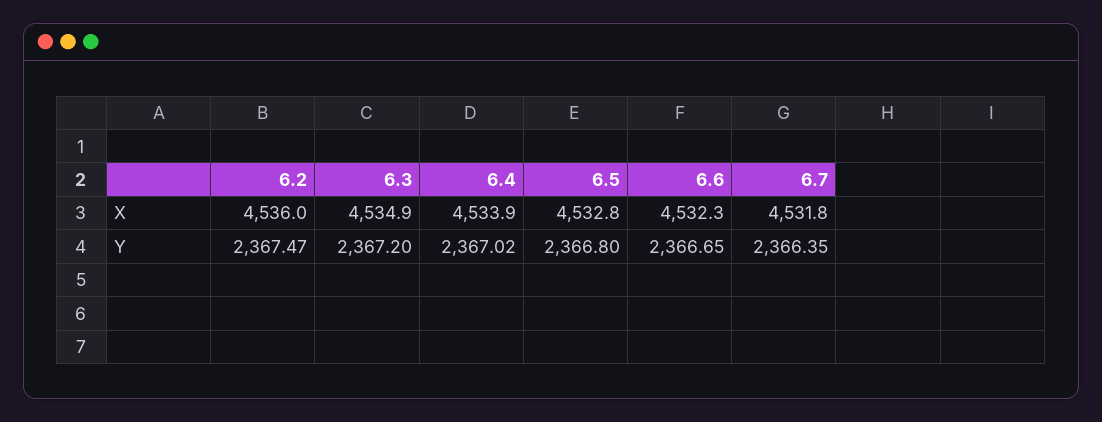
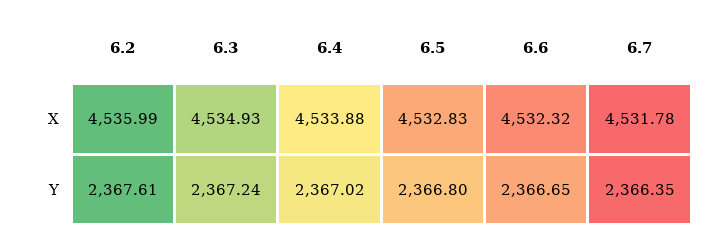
  {
    "6.2": {
      "X": 4535.99,
-     "Y": 2367.47
+     "Y": 2367.61
    },
    "6.3": {
      "X": 4534.93,
-     "Y": 2367.2
+     "Y": 2367.24
    },
    "6.4": {
      "X": 4533.88,
      "Y": 2367.02
    },
    "6.5": {
      "X": 4532.83,
      "Y": 2366.8
    },
    "6.6": {
      "X": 4532.32,
      "Y": 2366.65
    },
    "6.7": {
      "X": 4531.78,
      "Y": 2366.35
    }
  }

